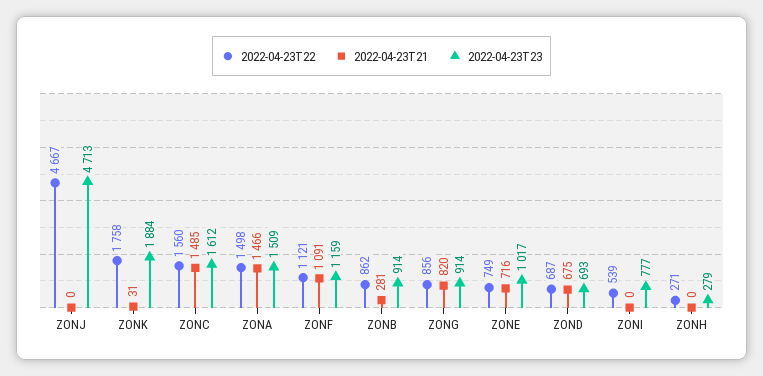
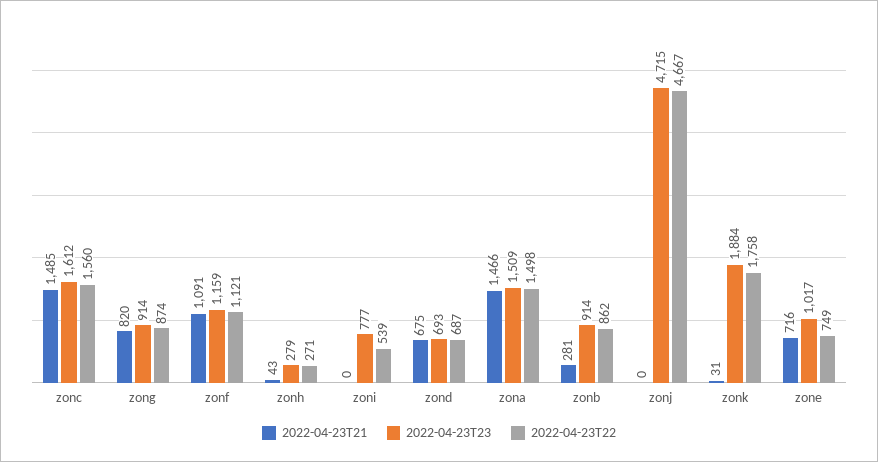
  {
    "2022-04-23T22": {
      "ZONJ": 4667,
      "ZONK": 1758,
      "ZONC": 1560,
      "ZONA": 1498,
      "ZONF": 1121,
      "ZONB": 862,
-     "ZONG": 856,
+     "ZONG": 874,
      "ZONE": 749,
      "ZOND": 687,
      "ZONI": 539,
      "ZONH": 271
    },
    "2022-04-23T21": {
      "ZONJ": 0,
      "ZONK": 31,
      "ZONC": 1485,
      "ZONA": 1466,
      "ZONF": 1091,
      "ZONB": 281,
      "ZONG": 820,
      "ZONE": 716,
      "ZOND": 675,
      "ZONI": 0,
-     "ZONH": 0
+     "ZONH": 43
    },
    "2022-04-23T23": {
-     "ZONJ": 4713,
+     "ZONJ": 4715,
      "ZONK": 1884,
      "ZONC": 1612,
      "ZONA": 1509,
      "ZONF": 1159,
      "ZONB": 914,
      "ZONG": 914,
      "ZONE": 1017,
      "ZOND": 693,
      "ZONI": 777,
      "ZONH": 279
    }
  }

